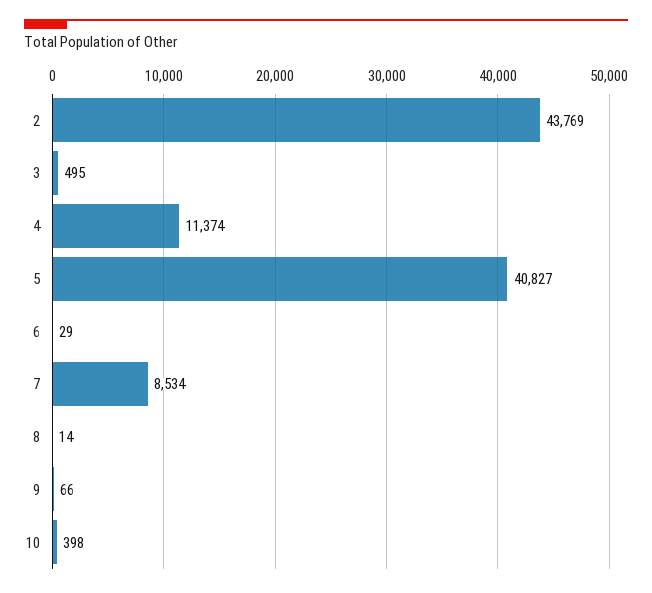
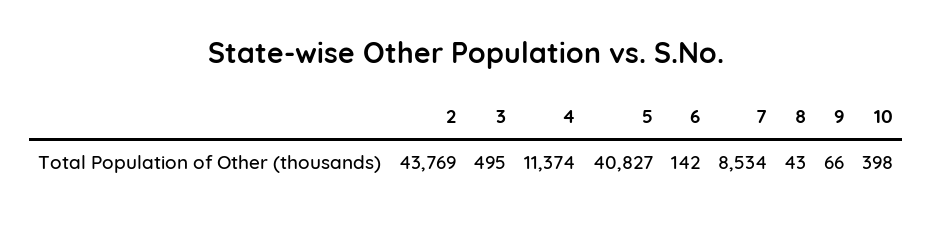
  {
    "2": 43769,
    "3": 495,
    "4": 11374,
    "5": 40827,
-   "6": 29,
+   "6": 142,
    "7": 8534,
-   "8": 14,
+   "8": 43,
    "9": 66,
    "10": 398
  }

